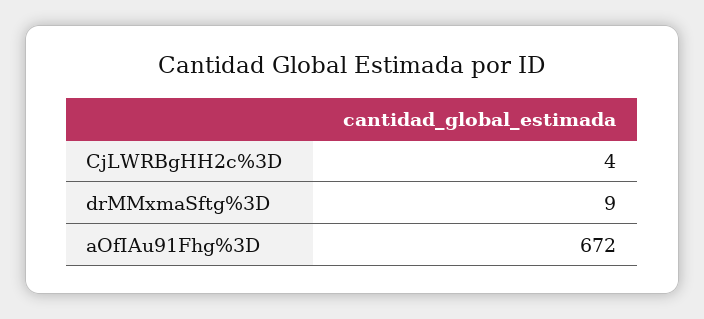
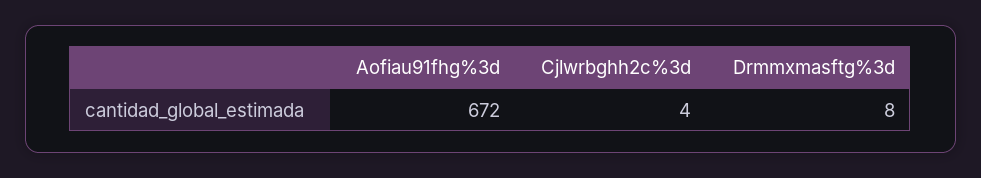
  {
    "CjLWRBgHH2c%3D": 4,
-   "drMMxmaSftg%3D": 9,
+   "drMMxmaSftg%3D": 8,
    "aOfIAu91Fhg%3D": 672
  }

